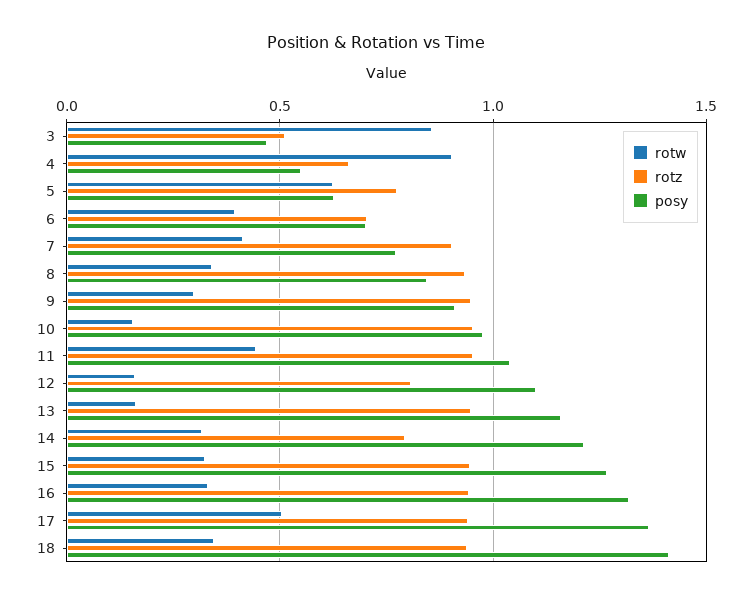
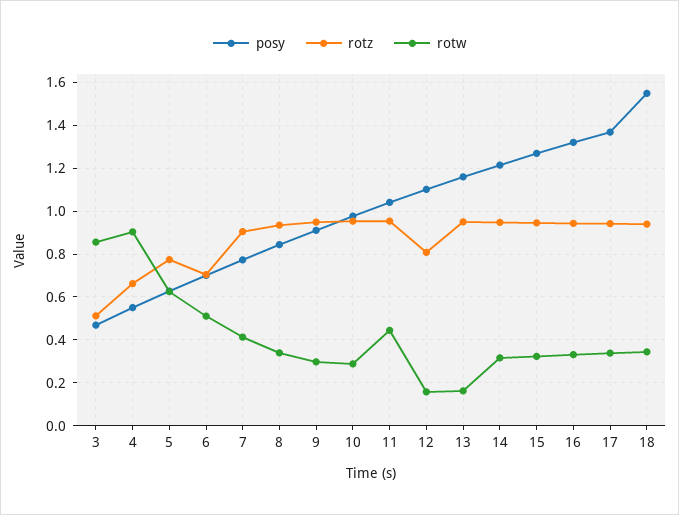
  {
    "rotw": {
      "3": 0.85,
      "4": 0.9,
      "5": 0.6,
-     "6": 0.4,
+     "6": 0.5,
      "7": 0.4,
      "8": 0.35,
      "9": 0.3,
-     "10": 0.15,
+     "10": 0.3,
      "11": 0.45,
      "12": 0.15,
      "13": 0.15,
      "14": 0.3,
      "15": 0.3,
      "16": 0.35,
-     "17": 0.5,
+     "17": 0.35,
      "18": 0.35
    },
    "rotz": {
      "3": 0.5,
      "4": 0.65,
      "5": 0.75,
      "6": 0.7,
      "7": 0.9,
      "8": 0.95,
      "9": 0.95,
      "10": 0.95,
      "11": 0.95,
      "12": 0.8,
      "13": 0.95,
-     "14": 0.8,
+     "14": 0.95,
      "15": 0.95,
      "16": 0.95,
      "17": 0.95,
      "18": 0.95
    },
    "posy": {
      "3": 0.45,
      "4": 0.55,
      "5": 0.65,
      "6": 0.7,
      "7": 0.75,
      "8": 0.85,
      "9": 0.9,
      "10": 1,
      "11": 1.05,
      "12": 1.1,
      "13": 1.15,
      "14": 1.2,
      "15": 1.25,
      "16": 1.3,
      "17": 1.35,
-     "18": 1.4
+     "18": 1.55
    }
  }

